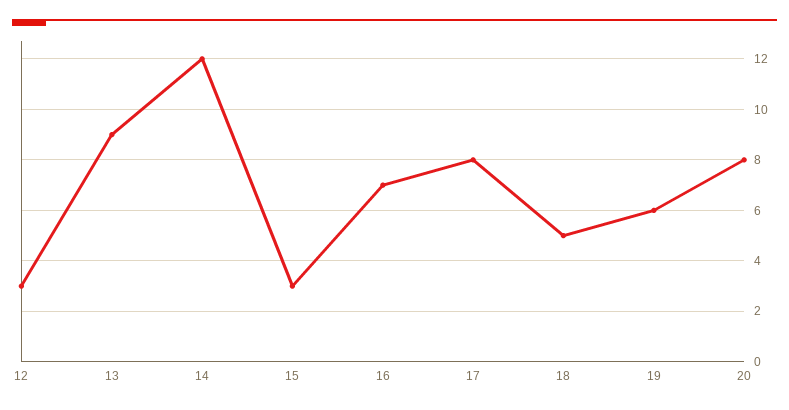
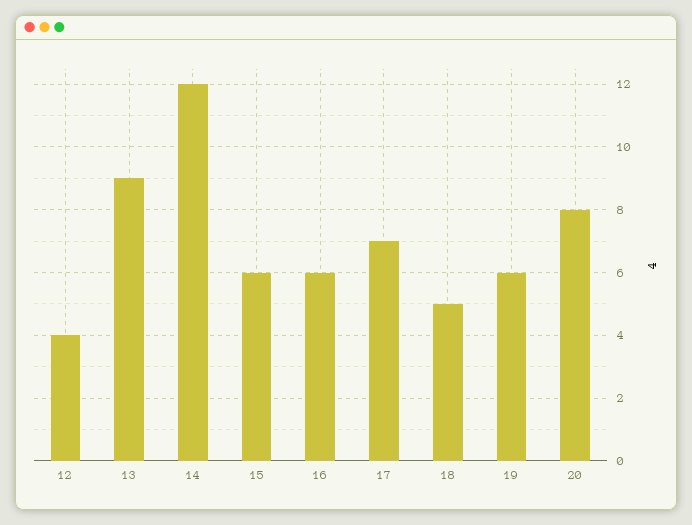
  {
-   "12": 3,
+   "12": 4,
    "13": 9,
    "14": 12,
-   "15": 3,
+   "15": 6,
-   "16": 7,
+   "16": 6,
-   "17": 8,
+   "17": 7,
    "18": 5,
    "19": 6,
    "20": 8
  }

